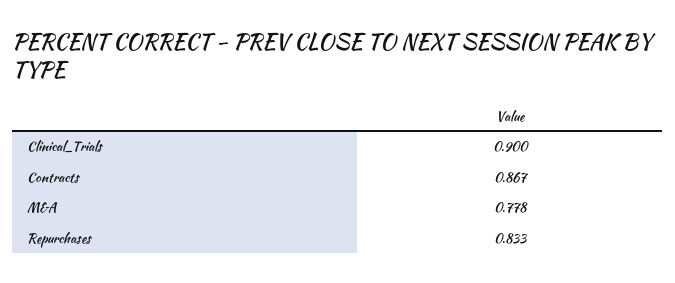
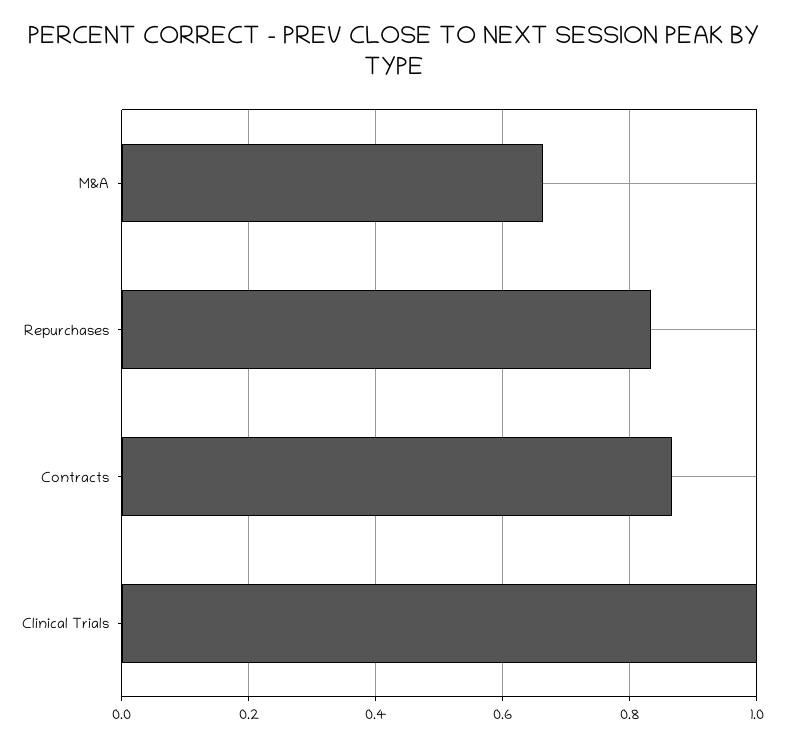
  {
-   "Clinical_Trials": 0.9,
+   "Clinical_Trials": 1,
    "Contracts": 0.867,
-   "M&A": 0.778,
+   "M&A": 0.66,
    "Repurchases": 0.833
  }

